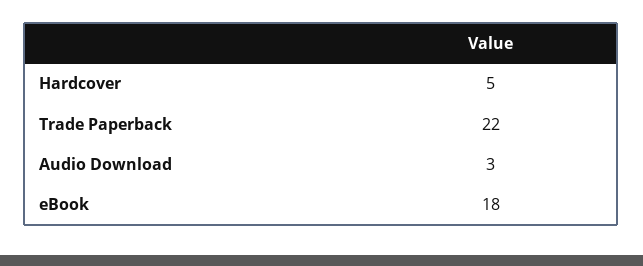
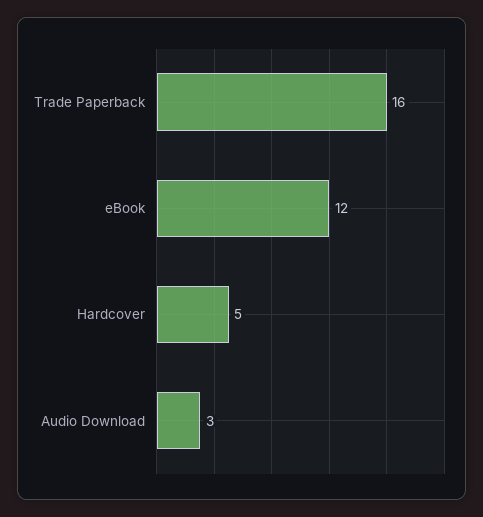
  {
    "Hardcover": 5,
-   "Trade Paperback": 22,
+   "Trade Paperback": 16,
    "Audio Download": 3,
-   "eBook": 18
+   "eBook": 12
  }

